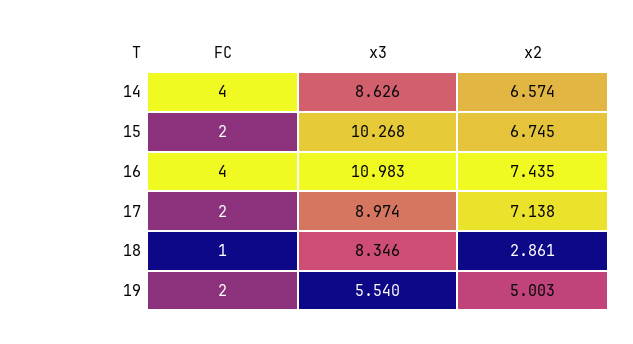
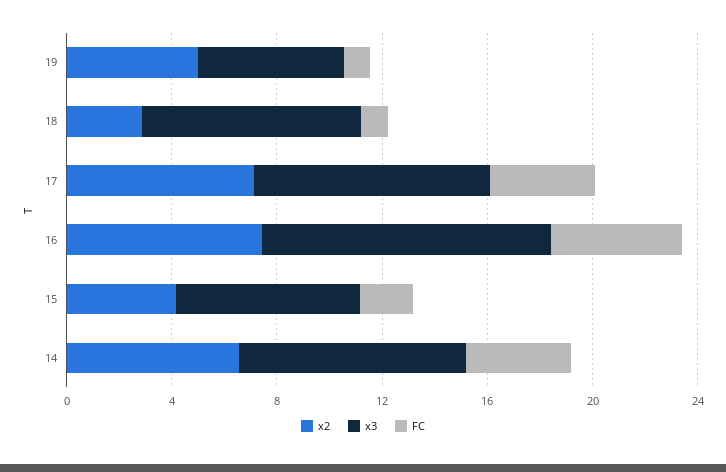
  {
    "FC": {
      "14": 4,
      "15": 2,
-     "16": 4,
+     "16": 5,
-     "17": 2,
+     "17": 4,
      "18": 1,
-     "19": 2
+     "19": 1
    },
    "x3": {
      "14": 8.626,
-     "15": 10.268,
+     "15": 7,
      "16": 10.983,
      "17": 8.974,
      "18": 8.346,
      "19": 5.54
    },
    "x2": {
      "14": 6.574,
-     "15": 6.745,
+     "15": 4,
      "16": 7.435,
      "17": 7.138,
      "18": 2.861,
      "19": 5.003
    }
  }

